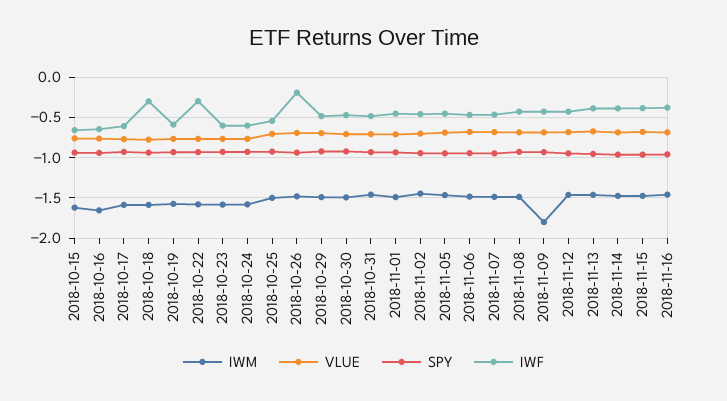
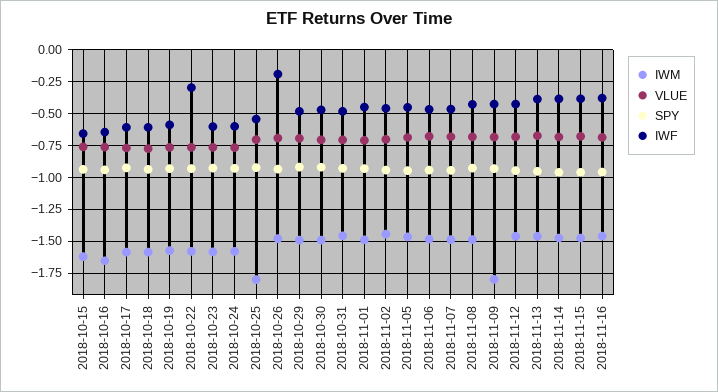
  {
    "IWM": {
      "2018-10-15": -1.6,
      "2018-10-16": -1.65,
      "2018-10-17": -1.6,
      "2018-10-18": -1.6,
      "2018-10-19": -1.55,
      "2018-10-22": -1.6,
      "2018-10-23": -1.6,
      "2018-10-24": -1.6,
-     "2018-10-25": -1.5,
+     "2018-10-25": -1.8,
      "2018-10-26": -1.5,
      "2018-10-29": -1.5,
      "2018-10-30": -1.5,
      "2018-10-31": -1.45,
      "2018-11-01": -1.5,
      "2018-11-02": -1.45,
      "2018-11-05": -1.45,
      "2018-11-06": -1.5,
      "2018-11-07": -1.5,
      "2018-11-08": -1.5,
      "2018-11-09": -1.8,
      "2018-11-12": -1.45,
      "2018-11-13": -1.45,
      "2018-11-14": -1.5,
      "2018-11-15": -1.5,
      "2018-11-16": -1.45
    },
    "VLUE": {
      "2018-10-15": -0.75,
      "2018-10-16": -0.75,
      "2018-10-17": -0.75,
      "2018-10-18": -0.8,
      "2018-10-19": -0.75,
      "2018-10-22": -0.75,
      "2018-10-23": -0.75,
      "2018-10-24": -0.75,
      "2018-10-25": -0.7,
      "2018-10-26": -0.7,
      "2018-10-29": -0.7,
      "2018-10-30": -0.7,
      "2018-10-31": -0.7,
      "2018-11-01": -0.7,
      "2018-11-02": -0.7,
      "2018-11-05": -0.7,
      "2018-11-06": -0.7,
      "2018-11-07": -0.7,
      "2018-11-08": -0.7,
      "2018-11-09": -0.7,
      "2018-11-12": -0.7,
      "2018-11-13": -0.65,
      "2018-11-14": -0.7,
      "2018-11-15": -0.7,
      "2018-11-16": -0.7
    },
    "SPY": {
      "2018-10-15": -0.95,
      "2018-10-16": -0.95,
      "2018-10-17": -0.95,
      "2018-10-18": -0.95,
      "2018-10-19": -0.95,
      "2018-10-22": -0.95,
      "2018-10-23": -0.95,
      "2018-10-24": -0.95,
      "2018-10-25": -0.9,
      "2018-10-26": -0.95,
      "2018-10-29": -0.9,
      "2018-10-30": -0.9,
      "2018-10-31": -0.95,
      "2018-11-01": -0.95,
      "2018-11-02": -0.95,
      "2018-11-05": -0.95,
      "2018-11-06": -0.95,
      "2018-11-07": -0.95,
      "2018-11-08": -0.95,
      "2018-11-09": -0.95,
      "2018-11-12": -0.95,
      "2018-11-13": -0.95,
      "2018-11-14": -0.95,
      "2018-11-15": -0.95,
      "2018-11-16": -0.95
    },
    "IWF": {
      "2018-10-15": -0.65,
      "2018-10-16": -0.65,
      "2018-10-17": -0.6,
-     "2018-10-18": -0.3,
+     "2018-10-18": -0.6,
      "2018-10-19": -0.6,
      "2018-10-22": -0.3,
      "2018-10-23": -0.6,
      "2018-10-24": -0.6,
      "2018-10-25": -0.55,
      "2018-10-26": -0.2,
      "2018-10-29": -0.5,
      "2018-10-30": -0.45,
      "2018-10-31": -0.5,
      "2018-11-01": -0.45,
      "2018-11-02": -0.45,
      "2018-11-05": -0.45,
      "2018-11-06": -0.45,
      "2018-11-07": -0.45,
      "2018-11-08": -0.45,
      "2018-11-09": -0.45,
      "2018-11-12": -0.45,
      "2018-11-13": -0.4,
      "2018-11-14": -0.4,
      "2018-11-15": -0.4,
      "2018-11-16": -0.4
    }
  }

